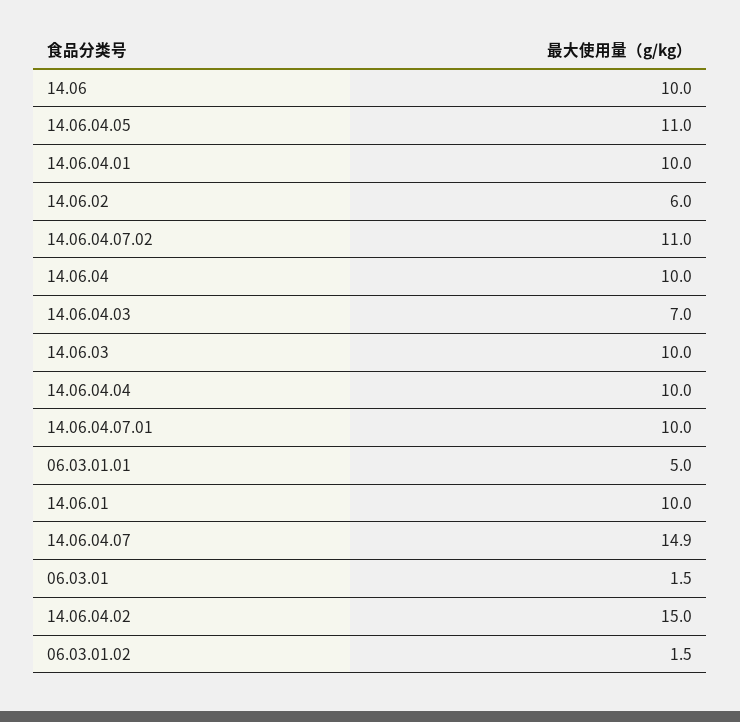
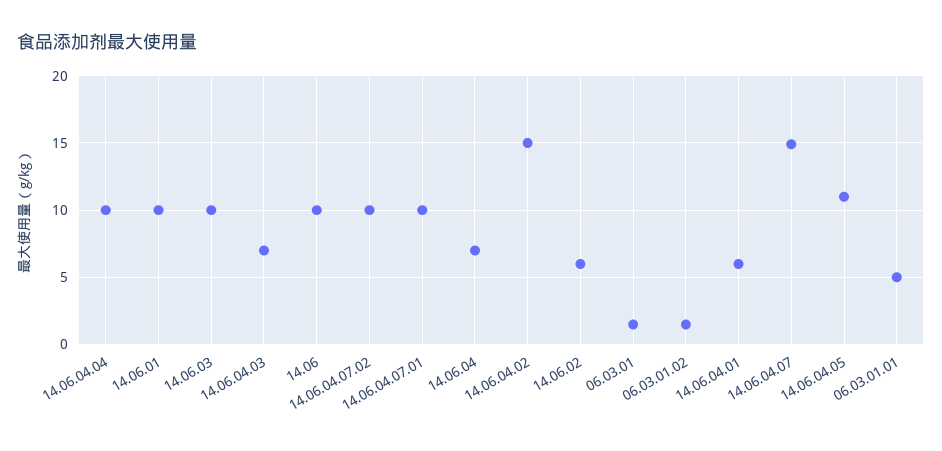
  {
    "14.06": 10,
    "14.06.04.05": 11,
-   "14.06.04.01": 10,
+   "14.06.04.01": 6,
    "14.06.02": 6,
-   "14.06.04.07.02": 11,
+   "14.06.04.07.02": 10,
-   "14.06.04": 10,
+   "14.06.04": 7,
    "14.06.04.03": 7,
    "14.06.03": 10,
    "14.06.04.04": 10,
    "14.06.04.07.01": 10,
    "06.03.01.01": 5,
    "14.06.01": 10,
    "14.06.04.07": 14.9,
    "06.03.01": 1.5,
    "14.06.04.02": 15,
    "06.03.01.02": 1.5
  }

